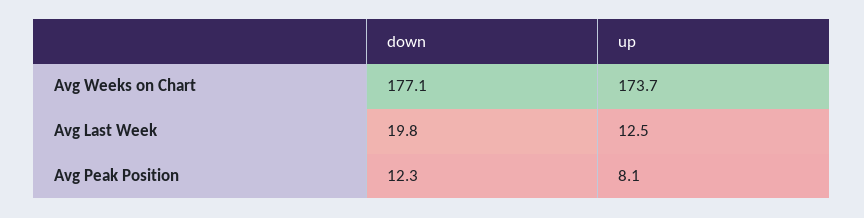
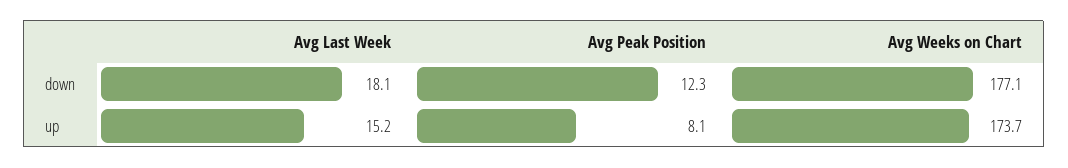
  {
    "down": {
      "Avg Weeks on Chart": 177.1,
-     "Avg Last Week": 19.8,
+     "Avg Last Week": 18.1,
      "Avg Peak Position": 12.3
    },
    "up": {
      "Avg Weeks on Chart": 173.7,
-     "Avg Last Week": 12.5,
+     "Avg Last Week": 15.2,
      "Avg Peak Position": 8.1
    }
  }

